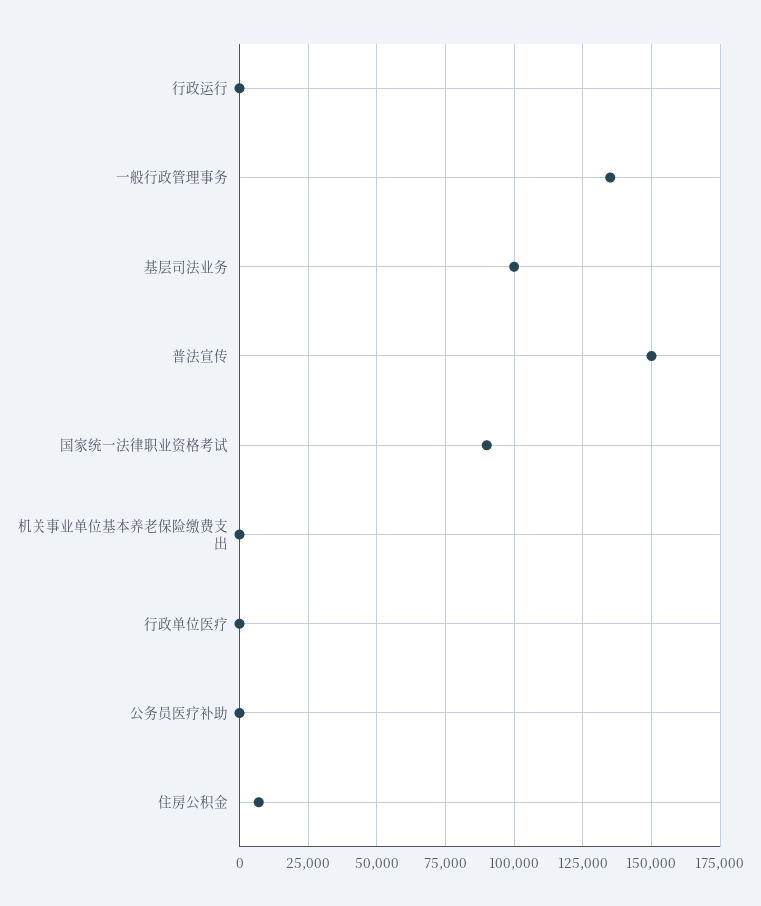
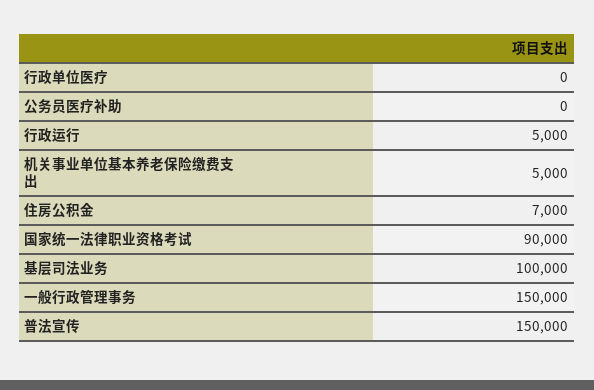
  {
-   "行政运行": 0,
+   "行政运行": 5000,
-   "一般行政管理事务": 135000,
+   "一般行政管理事务": 150000,
    "基层司法业务": 100000,
    "普法宣传": 150000,
    "国家统一法律职业资格考试": 90000,
-   "机关事业单位基本养老保险缴费支出": 0,
+   "机关事业单位基本养老保险缴费支出": 5000,
    "行政单位医疗": 0,
    "公务员医疗补助": 0,
    "住房公积金": 7000
  }

